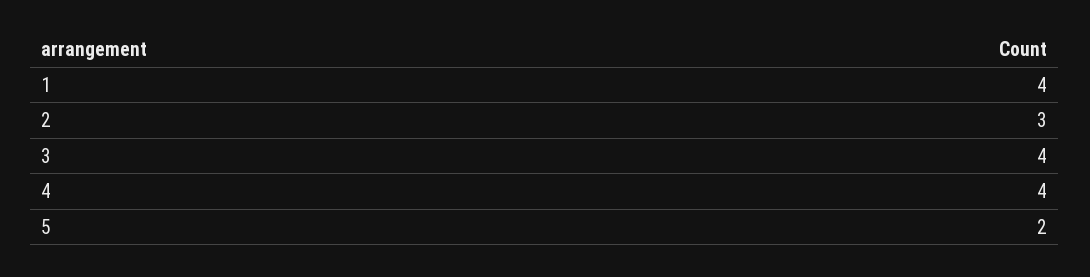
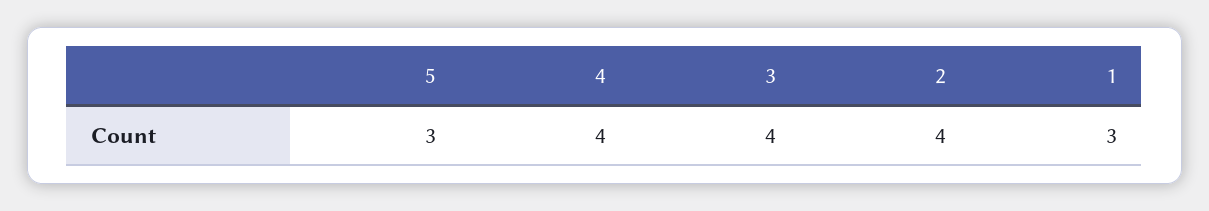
  {
-   "1": 4,
+   "1": 3,
-   "2": 3,
+   "2": 4,
    "3": 4,
    "4": 4,
-   "5": 2
+   "5": 3
  }

